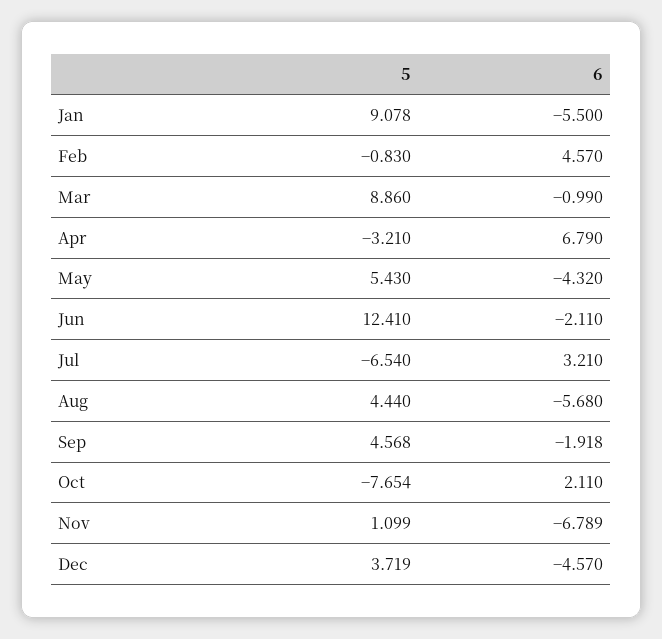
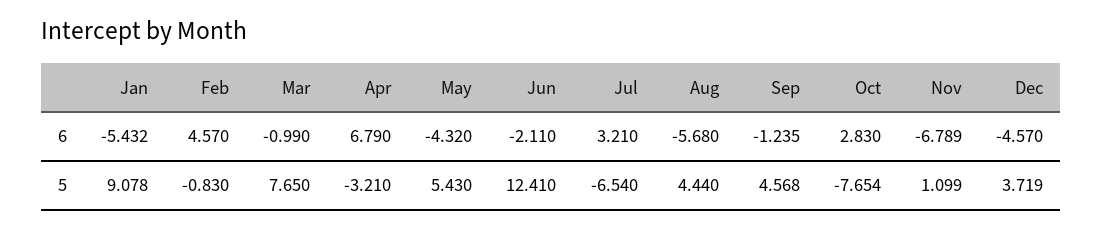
  {
    "5": {
      "Jan": 9.078,
      "Feb": -0.83,
-     "Mar": 8.86,
+     "Mar": 7.65,
      "Apr": -3.21,
      "May": 5.43,
      "Jun": 12.41,
      "Jul": -6.54,
      "Aug": 4.44,
      "Sep": 4.568,
      "Oct": -7.654,
      "Nov": 1.099,
      "Dec": 3.719
    },
    "6": {
-     "Jan": -5.5,
+     "Jan": -5.432,
      "Feb": 4.57,
      "Mar": -0.99,
      "Apr": 6.79,
      "May": -4.32,
      "Jun": -2.11,
      "Jul": 3.21,
      "Aug": -5.68,
-     "Sep": -1.918,
+     "Sep": -1.235,
-     "Oct": 2.11,
+     "Oct": 2.83,
      "Nov": -6.789,
      "Dec": -4.57
    }
  }

